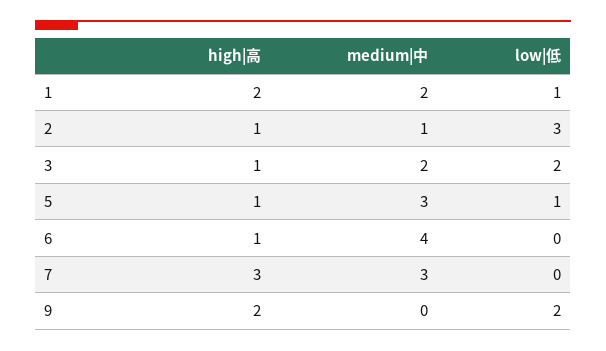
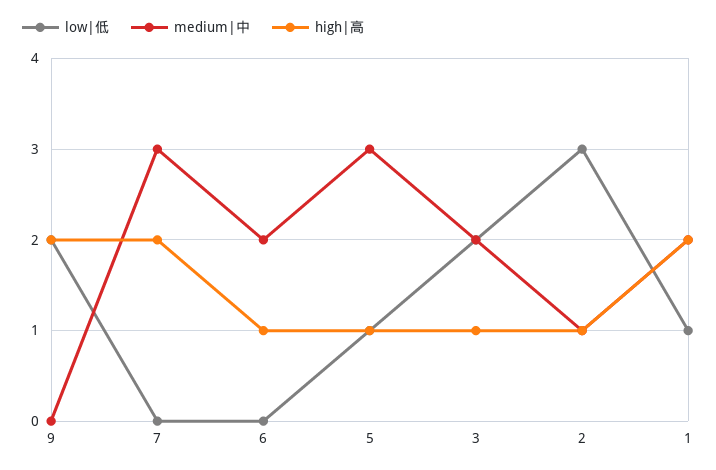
  {
    "high|高": {
      "1": 2,
      "2": 1,
      "3": 1,
      "5": 1,
      "6": 1,
-     "7": 3,
+     "7": 2,
      "9": 2
    },
    "medium|中": {
      "1": 2,
      "2": 1,
      "3": 2,
      "5": 3,
-     "6": 4,
+     "6": 2,
      "7": 3,
      "9": 0
    },
    "low|低": {
      "1": 1,
      "2": 3,
      "3": 2,
      "5": 1,
      "6": 0,
      "7": 0,
      "9": 2
    }
  }

